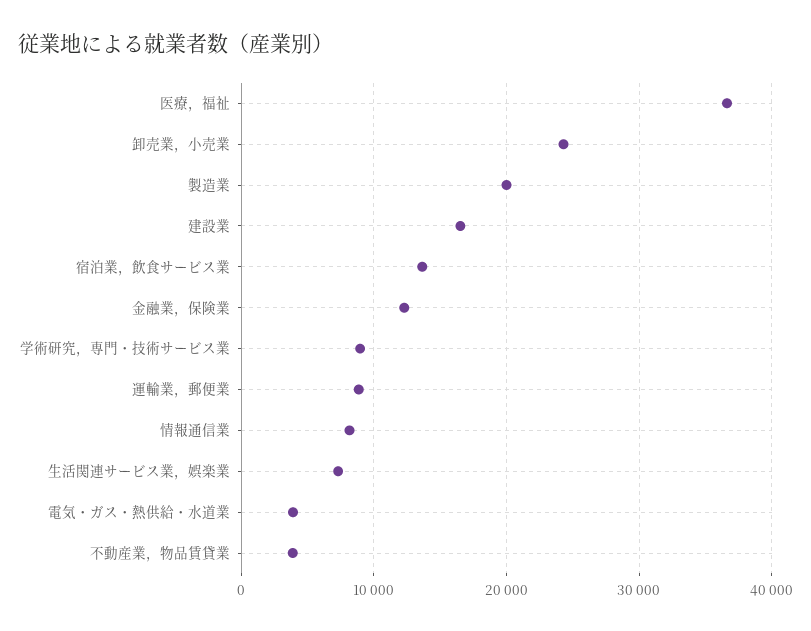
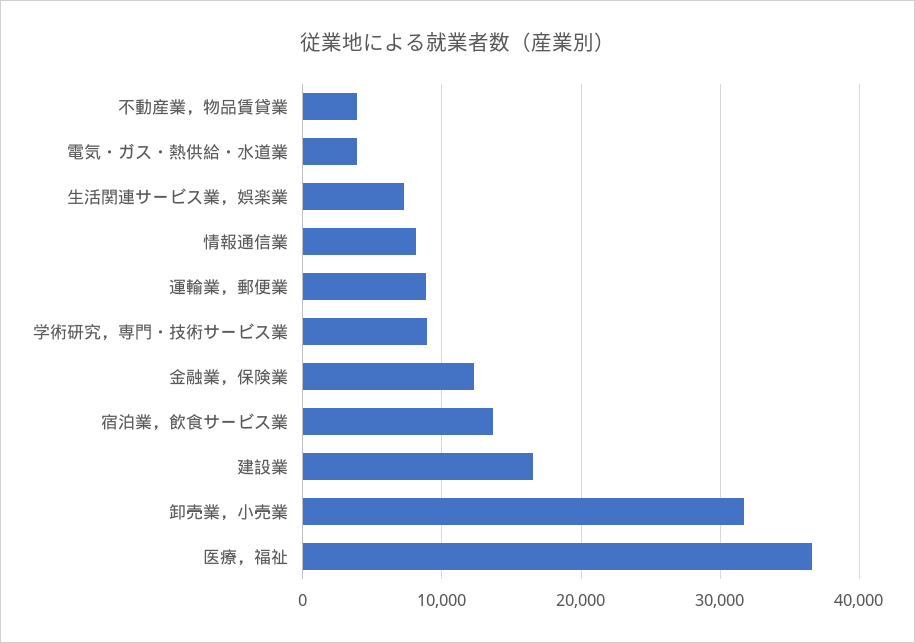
  {
    "医療，福祉": 37000,
-   "卸売業，小売業": 24000,
+   "卸売業，小売業": 32000,
-   "製造業": 20000,
    "建設業": 17000,
    "宿泊業，飲食サービス業": 14000,
    "金融業，保険業": 12000,
    "学術研究，専門・技術サービス業": 9000,
    "運輸業，郵便業": 9000,
    "情報通信業": 8000,
    "生活関連サービス業，娯楽業": 7000,
    "電気・ガス・熱供給・水道業": 4000,
    "不動産業，物品賃貸業": 4000
  }

